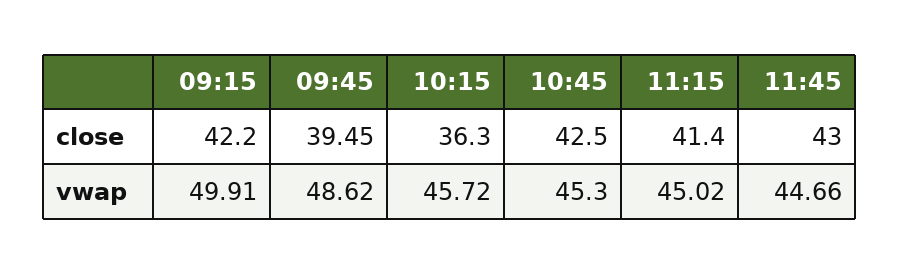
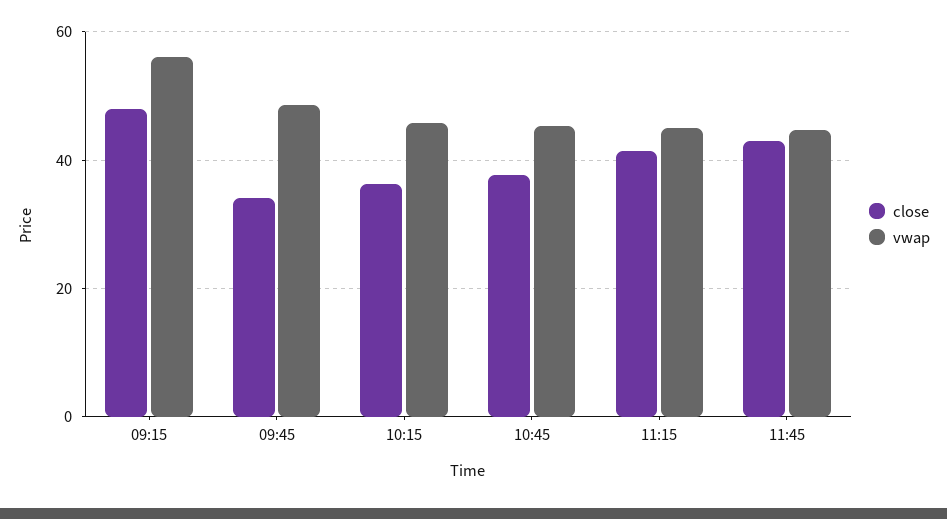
  {
    "close": {
-     "09:15": 42.2,
+     "09:15": 48,
-     "09:45": 39.45,
+     "09:45": 34,
      "10:15": 36.3,
-     "10:45": 42.5,
+     "10:45": 38,
      "11:15": 41.4,
      "11:45": 43
    },
    "vwap": {
-     "09:15": 49.91,
+     "09:15": 56,
      "09:45": 48.62,
      "10:15": 45.72,
      "10:45": 45.3,
      "11:15": 45.02,
      "11:45": 44.66
    }
  }

